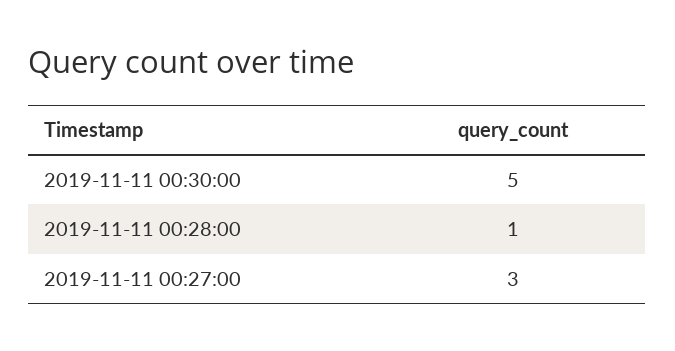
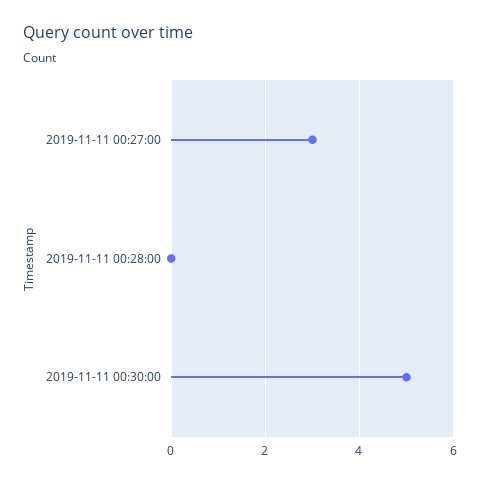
  {
    "2019-11-11 00:30:00": 5,
-   "2019-11-11 00:28:00": 1,
+   "2019-11-11 00:28:00": 0,
    "2019-11-11 00:27:00": 3
  }

